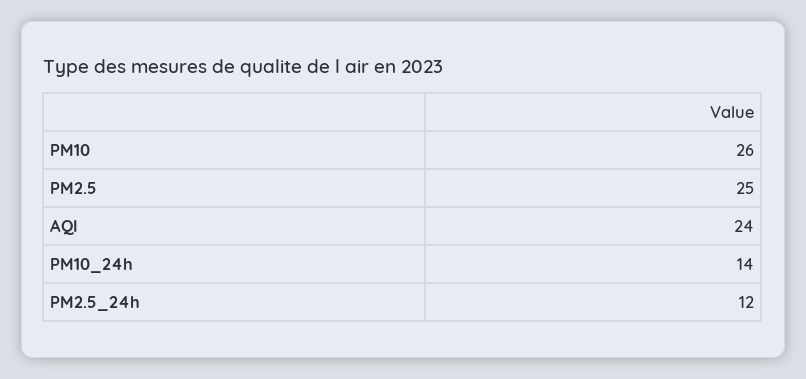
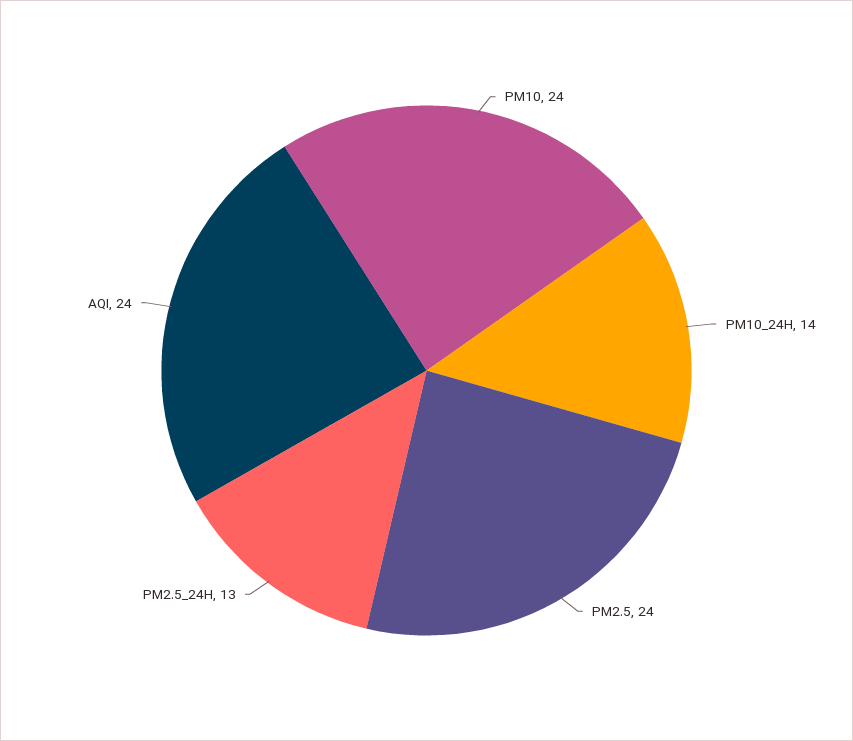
  {
-   "PM10": 26,
+   "PM10": 24,
-   "PM2.5": 25,
+   "PM2.5": 24,
    "AQI": 24,
    "PM10_24h": 14,
-   "PM2.5_24h": 12
+   "PM2.5_24h": 13
  }

